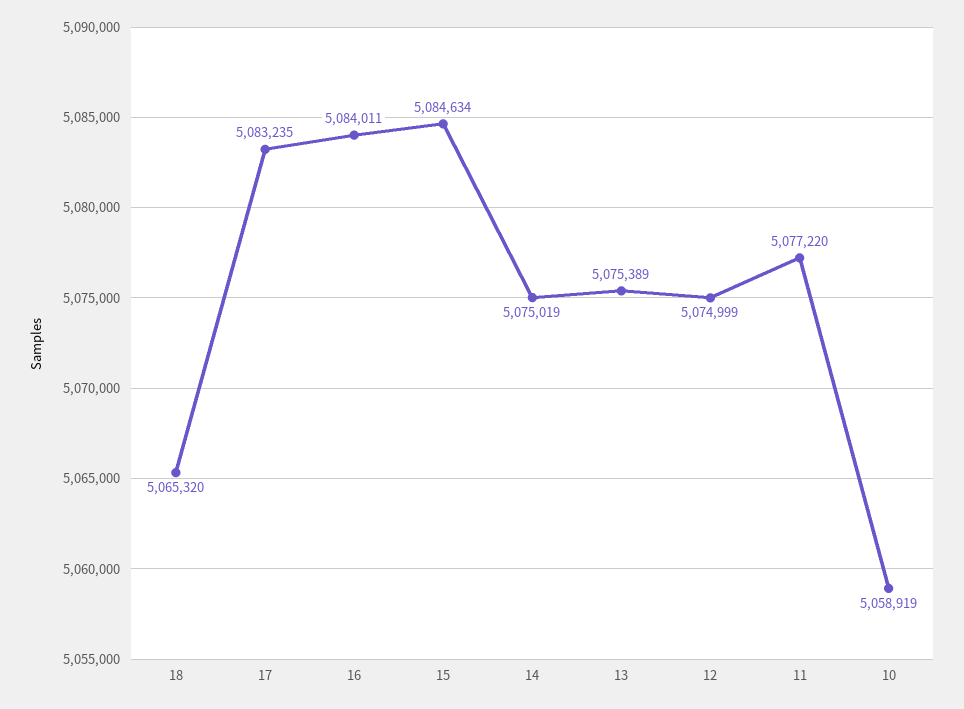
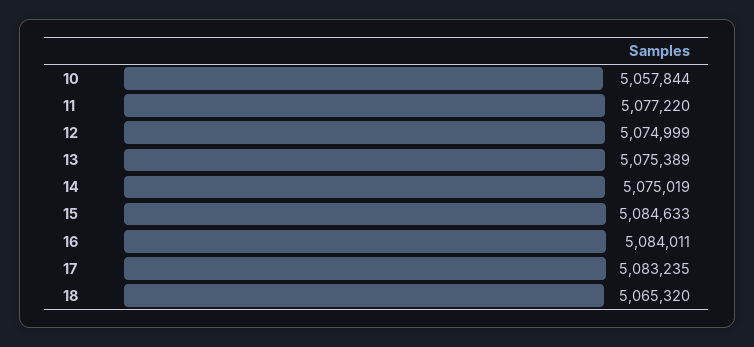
  {
    "18": 5065320,
    "17": 5083235,
    "16": 5084011,
-   "15": 5084634,
+   "15": 5084633,
    "14": 5075019,
    "13": 5075389,
    "12": 5074999,
    "11": 5077220,
-   "10": 5058919
+   "10": 5057844
  }

